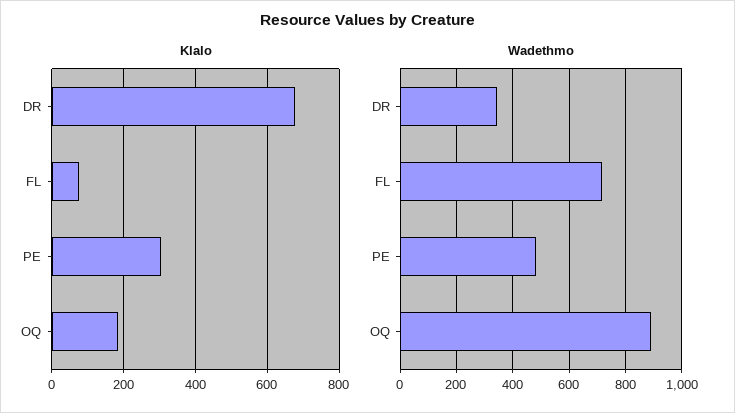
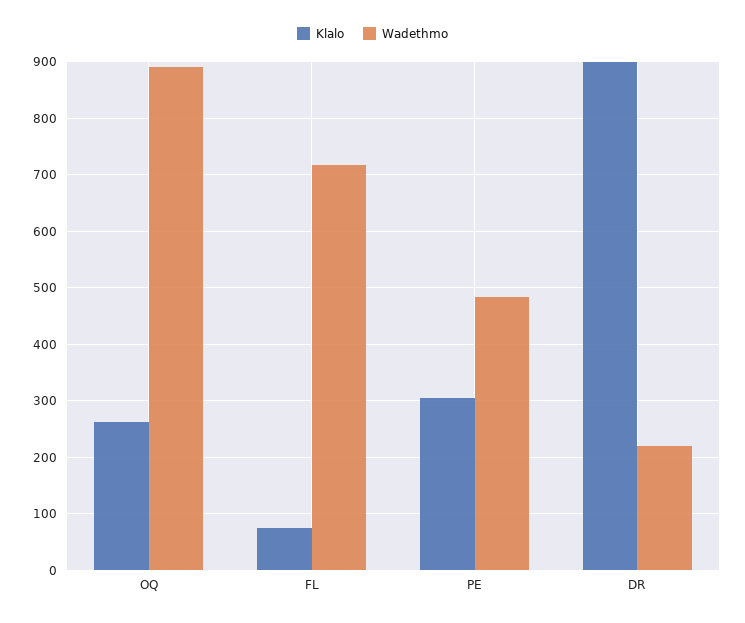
  {
    "Klalo": {
-     "DR": 680,
+     "DR": 900,
      "FL": 80,
      "PE": 300,
-     "OQ": 180
+     "OQ": 260
    },
    "Wadethmo": {
-     "DR": 350,
+     "DR": 220,
      "FL": 720,
      "PE": 480,
      "OQ": 900
    }
  }

